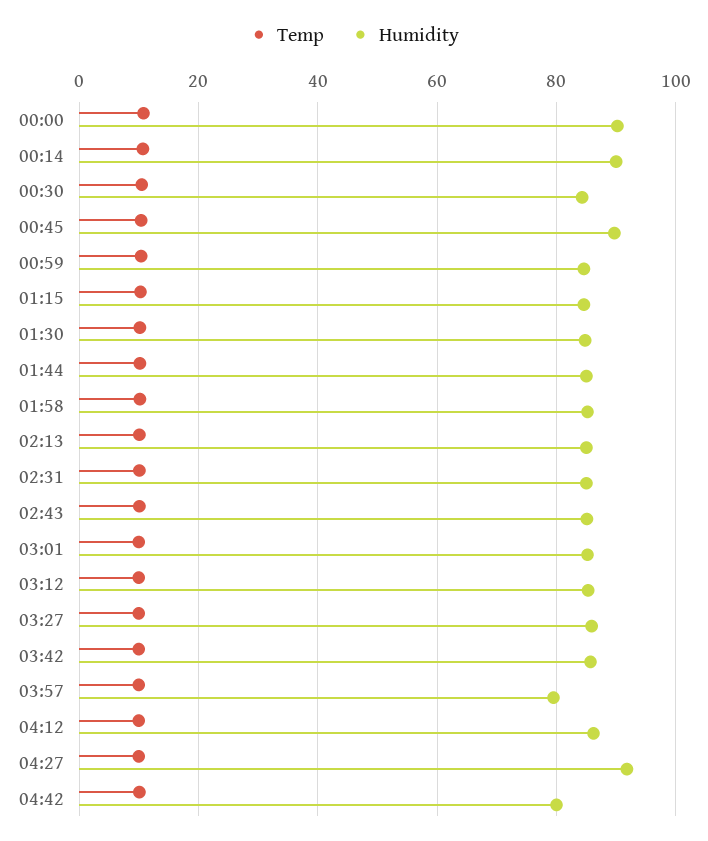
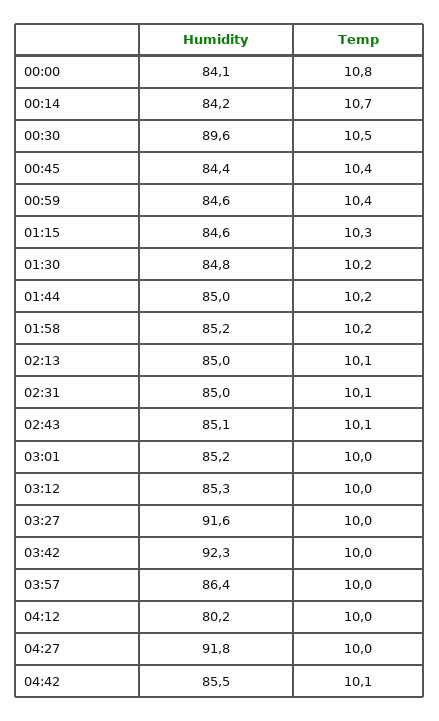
  {
    "Temp": {
      "00:00": 10.8,
      "00:14": 10.7,
      "00:30": 10.5,
      "00:45": 10.4,
      "00:59": 10.4,
      "01:15": 10.3,
      "01:30": 10.2,
      "01:44": 10.2,
      "01:58": 10.2,
      "02:13": 10.1,
      "02:31": 10.1,
      "02:43": 10.1,
      "03:01": 10,
      "03:12": 10,
      "03:27": 10,
      "03:42": 10,
      "03:57": 10,
      "04:12": 10,
      "04:27": 10,
      "04:42": 10.1
    },
    "Humidity": {
-     "00:00": 90,
+     "00:00": 84.1,
-     "00:14": 90,
+     "00:14": 84.2,
-     "00:30": 84,
+     "00:30": 89.6,
-     "00:45": 90,
+     "00:45": 84.4,
      "00:59": 84.6,
      "01:15": 84.6,
      "01:30": 84.8,
      "01:44": 85,
      "01:58": 85.2,
      "02:13": 85,
      "02:31": 85,
      "02:43": 85.1,
      "03:01": 85.2,
      "03:12": 85.3,
-     "03:27": 86,
+     "03:27": 91.6,
-     "03:42": 86,
+     "03:42": 92.3,
-     "03:57": 80,
+     "03:57": 86.4,
-     "04:12": 86,
+     "04:12": 80.2,
      "04:27": 91.8,
-     "04:42": 80
+     "04:42": 85.5
    }
  }

